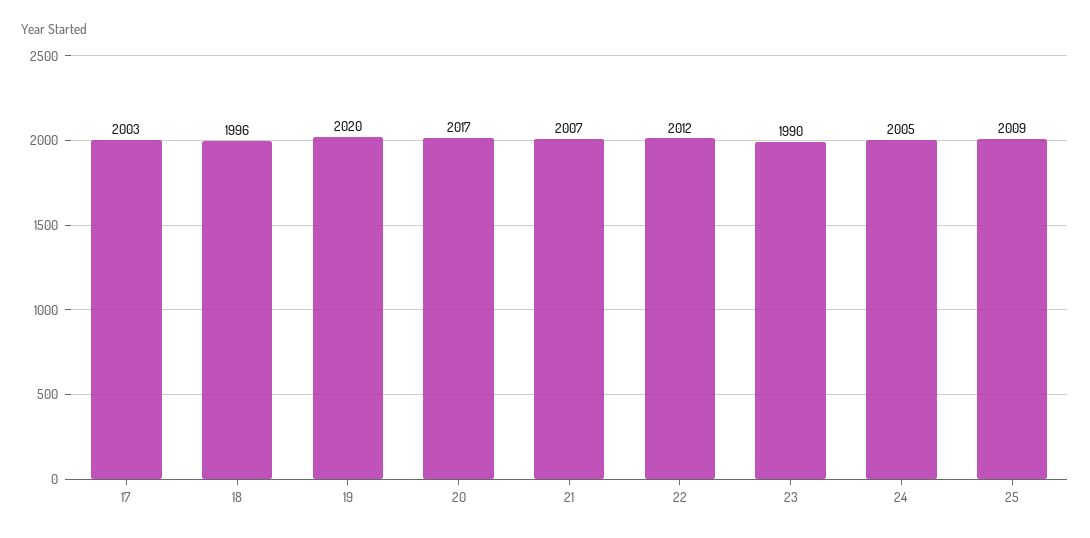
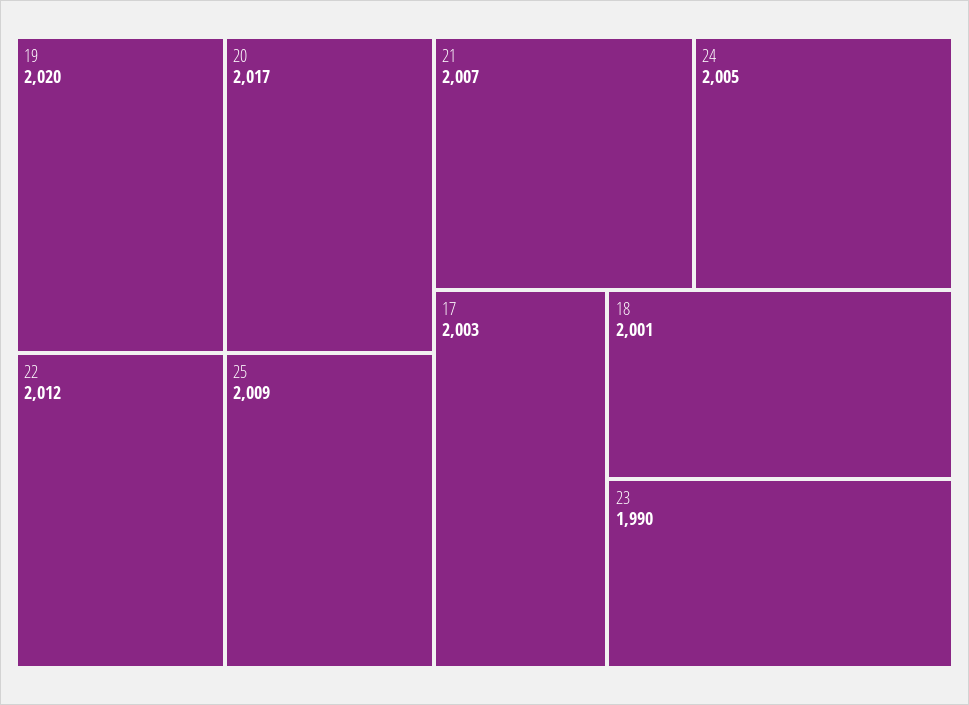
  {
    "17": 2003,
-   "18": 1996,
+   "18": 2001,
    "19": 2020,
    "20": 2017,
    "21": 2007,
    "22": 2012,
    "23": 1990,
    "24": 2005,
    "25": 2009
  }

